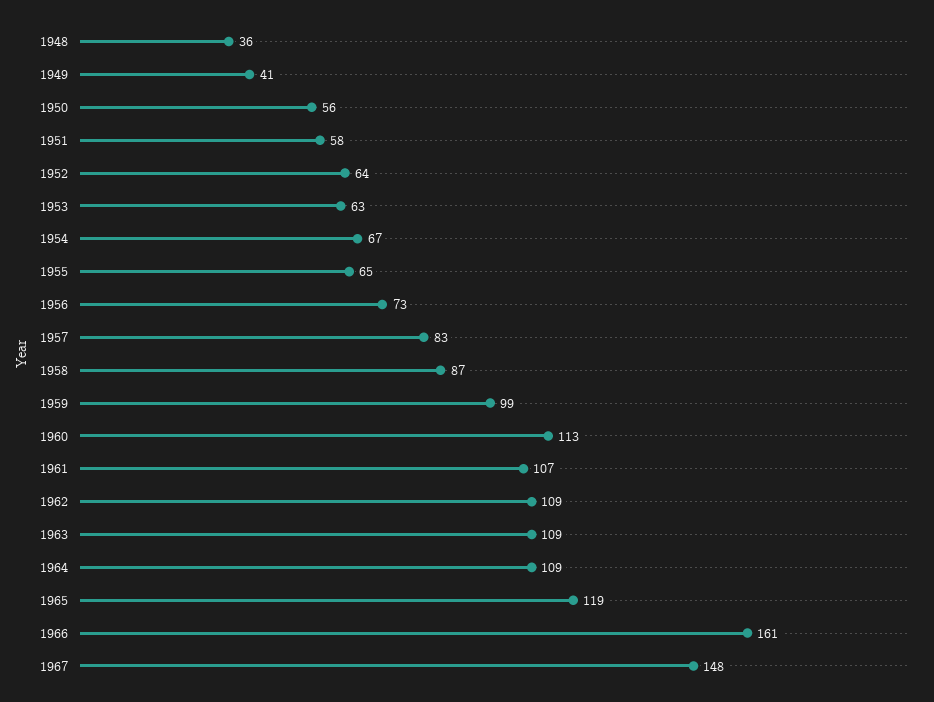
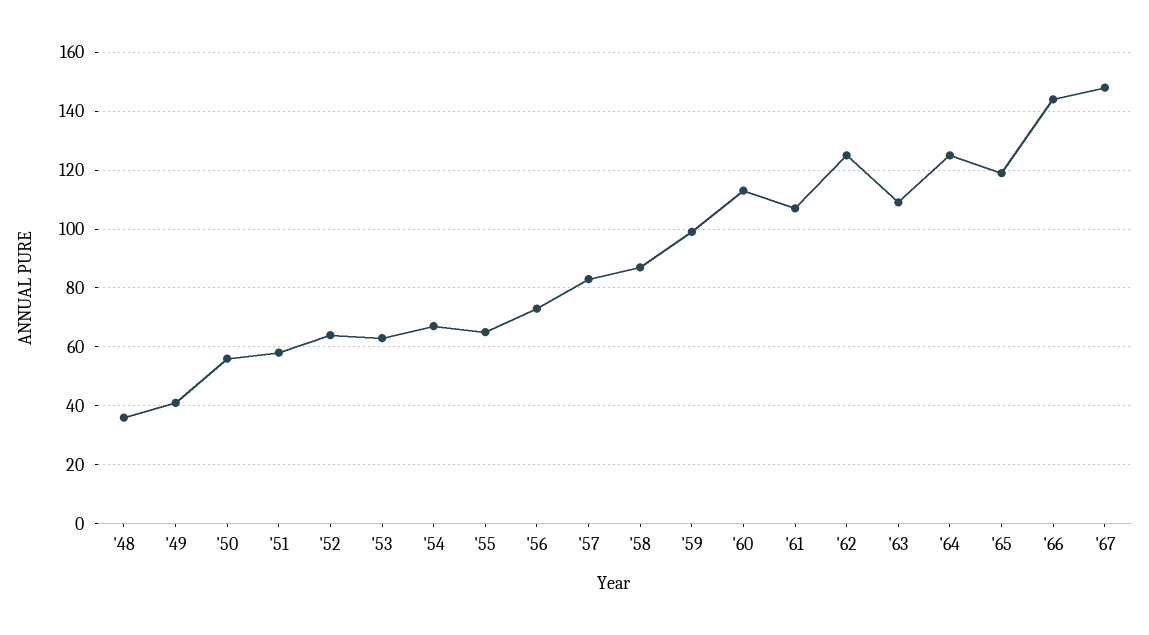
  {
    "1948": 36,
    "1949": 41,
    "1950": 56,
    "1951": 58,
    "1952": 64,
    "1953": 63,
    "1954": 67,
    "1955": 65,
    "1956": 73,
    "1957": 83,
    "1958": 87,
    "1959": 99,
    "1960": 113,
    "1961": 107,
-   "1962": 109,
+   "1962": 125,
    "1963": 109,
-   "1964": 109,
+   "1964": 125,
    "1965": 119,
-   "1966": 161,
+   "1966": 145,
    "1967": 148
  }

